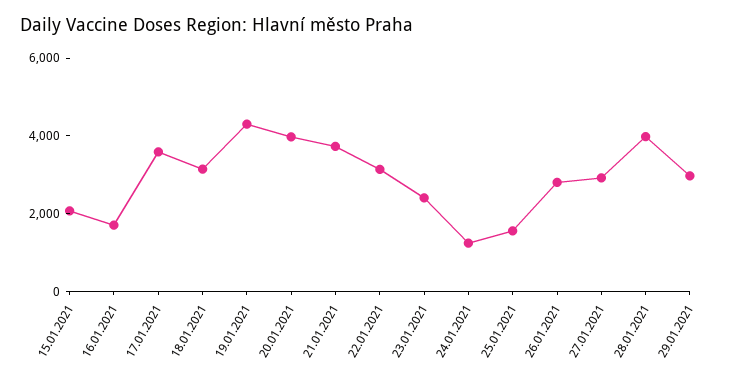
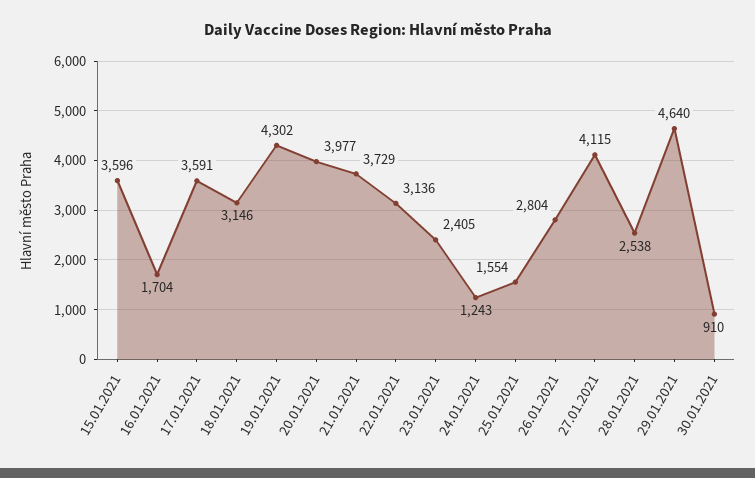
  {
-   "15.01.2021": 2000,
+   "15.01.2021": 3596,
    "16.01.2021": 1704,
    "17.01.2021": 3591,
    "18.01.2021": 3146,
    "19.01.2021": 4302,
    "20.01.2021": 3977,
    "21.01.2021": 3729,
    "22.01.2021": 3136,
    "23.01.2021": 2405,
    "24.01.2021": 1243,
    "25.01.2021": 1554,
    "26.01.2021": 2804,
-   "27.01.2021": 3000,
+   "27.01.2021": 4115,
-   "28.01.2021": 4000,
+   "28.01.2021": 2538,
-   "29.01.2021": 3000
+   "29.01.2021": 4640,
+   "30.01.2021": 910
  }

